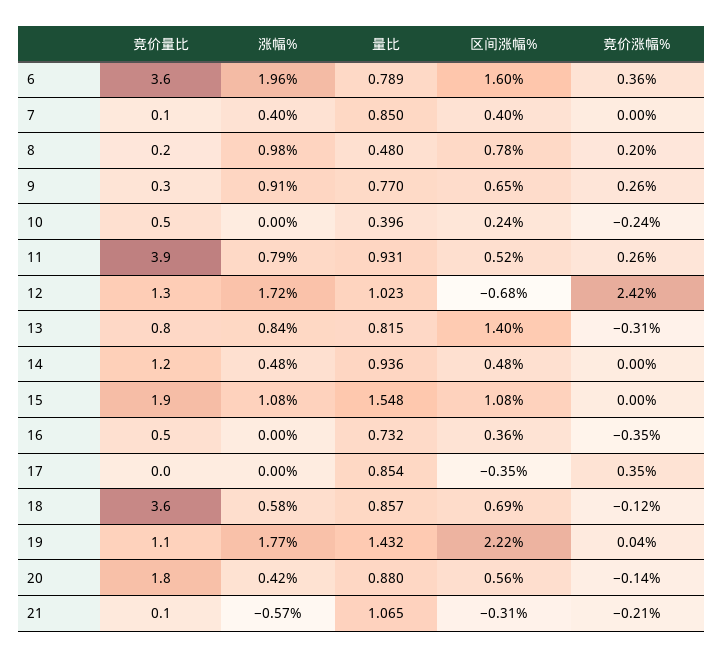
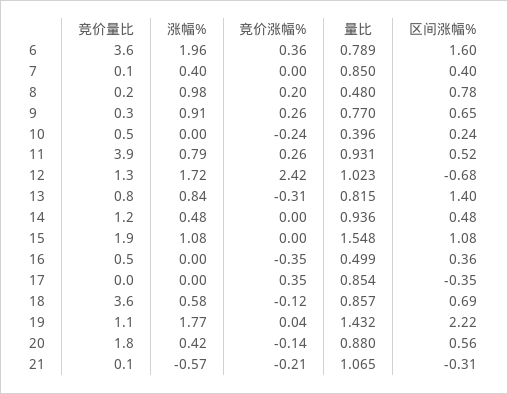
  {
    "竞价量比": {
      "6": 3.6,
      "7": 0.1,
      "8": 0.2,
      "9": 0.3,
      "10": 0.5,
      "11": 3.9,
      "12": 1.3,
      "13": 0.8,
      "14": 1.2,
      "15": 1.9,
      "16": 0.5,
      "17": 0,
      "18": 3.6,
      "19": 1.1,
      "20": 1.8,
      "21": 0.1
    },
    "涨幅%": {
      "6": 1.96,
      "7": 0.4,
      "8": 0.98,
      "9": 0.91,
      "10": 0,
      "11": 0.79,
      "12": 1.72,
      "13": 0.84,
      "14": 0.48,
      "15": 1.08,
      "16": 0,
      "17": 0,
      "18": 0.58,
      "19": 1.77,
      "20": 0.42,
      "21": -0.57
    },
    "量比": {
      "6": 0.789,
      "7": 0.85,
      "8": 0.48,
      "9": 0.77,
      "10": 0.396,
      "11": 0.931,
      "12": 1.023,
      "13": 0.815,
      "14": 0.936,
      "15": 1.548,
-     "16": 0.732,
+     "16": 0.499,
      "17": 0.854,
      "18": 0.857,
      "19": 1.432,
      "20": 0.88,
      "21": 1.065
    },
    "区间涨幅%": {
      "6": 1.6,
      "7": 0.4,
      "8": 0.78,
      "9": 0.65,
      "10": 0.24,
      "11": 0.52,
      "12": -0.68,
      "13": 1.4,
      "14": 0.48,
      "15": 1.08,
      "16": 0.36,
      "17": -0.35,
      "18": 0.69,
      "19": 2.22,
      "20": 0.56,
      "21": -0.31
    },
    "竞价涨幅%": {
      "6": 0.36,
      "7": 0,
      "8": 0.2,
      "9": 0.26,
      "10": -0.24,
      "11": 0.26,
      "12": 2.42,
      "13": -0.31,
      "14": 0,
      "15": 0,
      "16": -0.35,
      "17": 0.35,
      "18": -0.12,
      "19": 0.04,
      "20": -0.14,
      "21": -0.21
    }
  }

